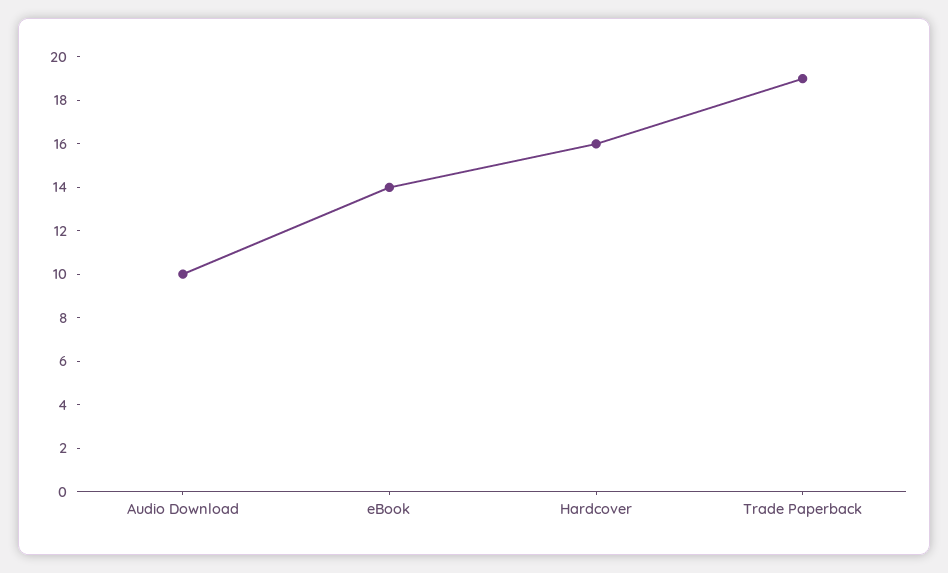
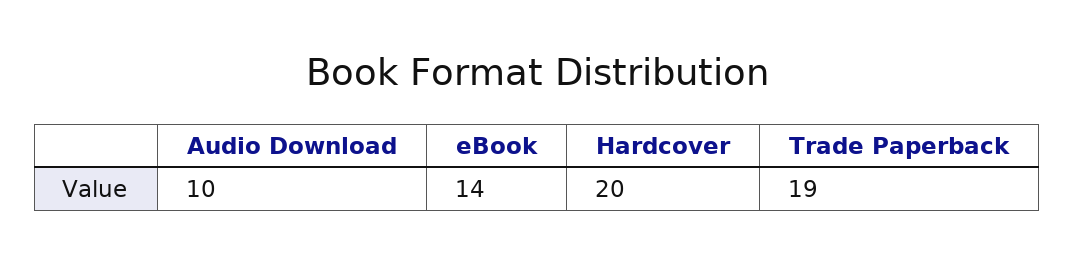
  {
    "Audio Download": 10,
    "eBook": 14,
-   "Hardcover": 16,
+   "Hardcover": 20,
    "Trade Paperback": 19
  }

